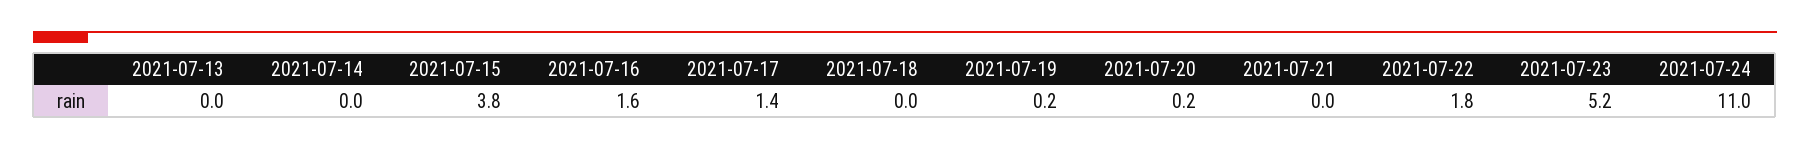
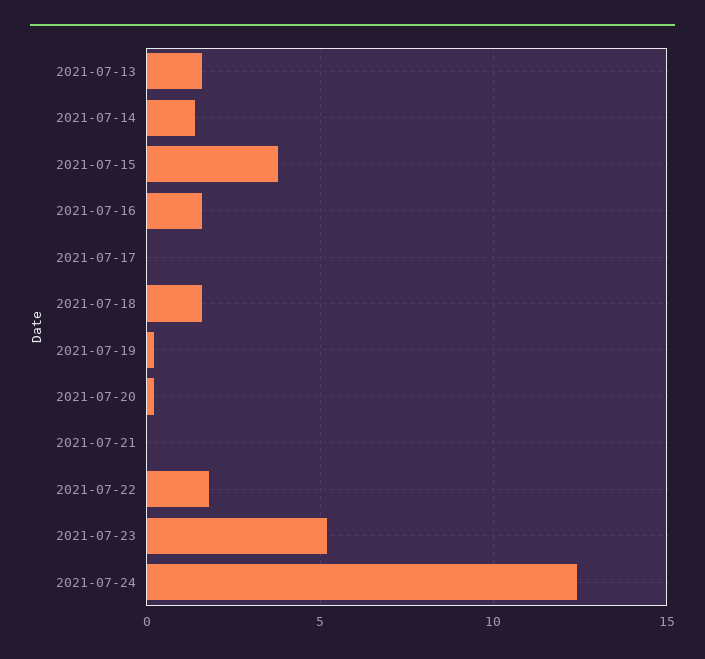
  {
-   "2021-07-13": 0,
+   "2021-07-13": 1.5,
-   "2021-07-14": 0,
+   "2021-07-14": 1.5,
    "2021-07-15": 3.8,
    "2021-07-16": 1.6,
-   "2021-07-17": 1.4,
+   "2021-07-17": 0,
-   "2021-07-18": 0,
+   "2021-07-18": 1.5,
    "2021-07-19": 0.2,
    "2021-07-20": 0.2,
    "2021-07-21": 0,
    "2021-07-22": 1.8,
    "2021-07-23": 5.2,
-   "2021-07-24": 11
+   "2021-07-24": 12.5
  }

